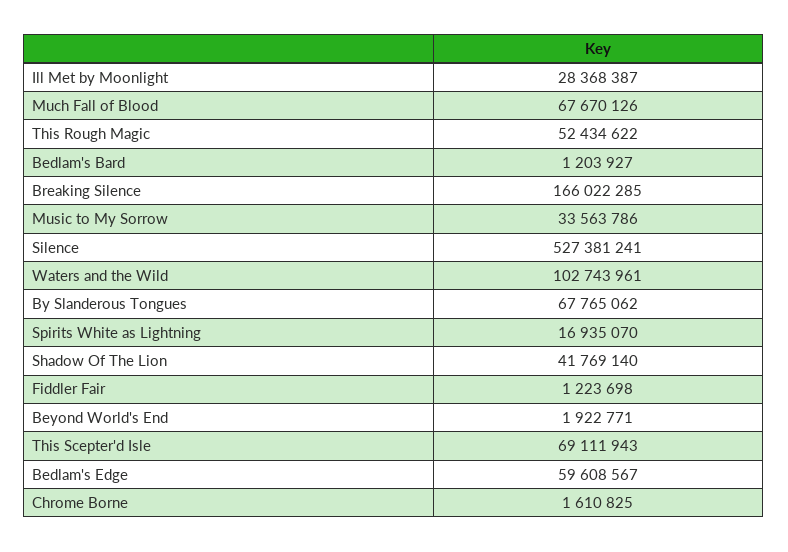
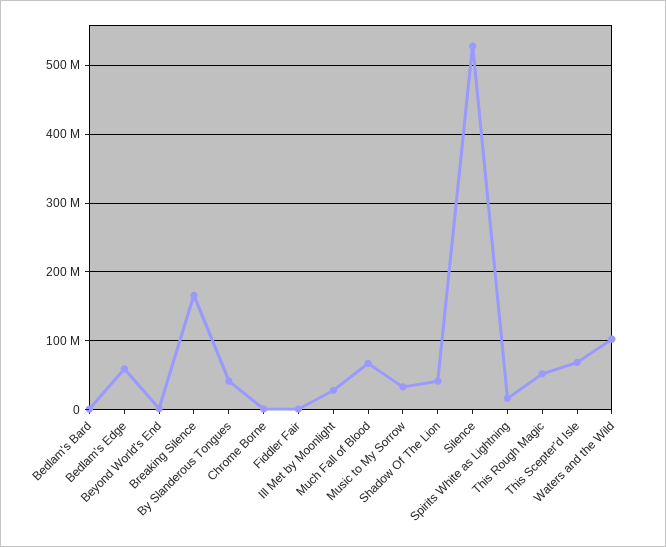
  {
    "Ill Met by Moonlight": 28368387,
    "Much Fall of Blood": 67670126,
    "This Rough Magic": 52434622,
    "Bedlam's Bard": 1203927,
    "Breaking Silence": 166022285,
    "Music to My Sorrow": 33563786,
    "Silence": 527381241,
    "Waters and the Wild": 102743961,
-   "By Slanderous Tongues": 67765062,
+   "By Slanderous Tongues": 40000000,
    "Spirits White as Lightning": 16935070,
    "Shadow Of The Lion": 41769140,
    "Fiddler Fair": 1223698,
    "Beyond World's End": 1922771,
    "This Scepter'd Isle": 69111943,
    "Bedlam's Edge": 59608567,
    "Chrome Borne": 1610825
  }

